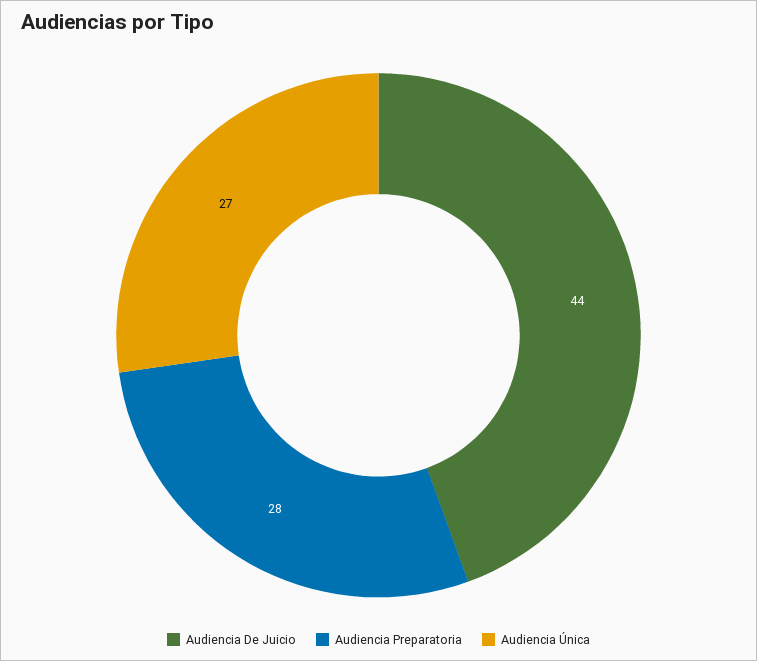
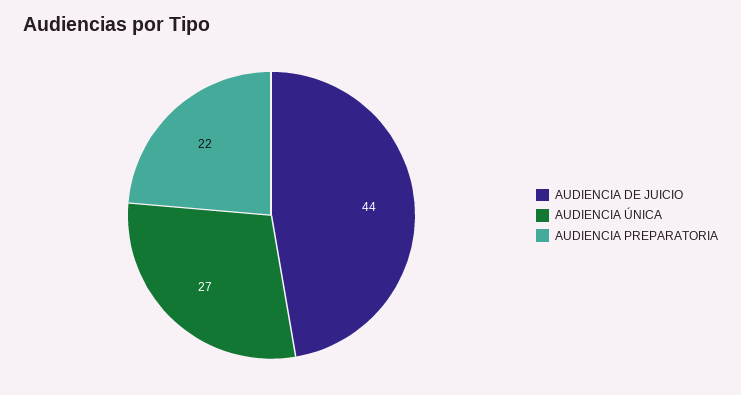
  {
    "Audiencia De Juicio": 44,
-   "Audiencia Preparatoria": 28,
+   "Audiencia Preparatoria": 22,
    "Audiencia Única": 27
  }

